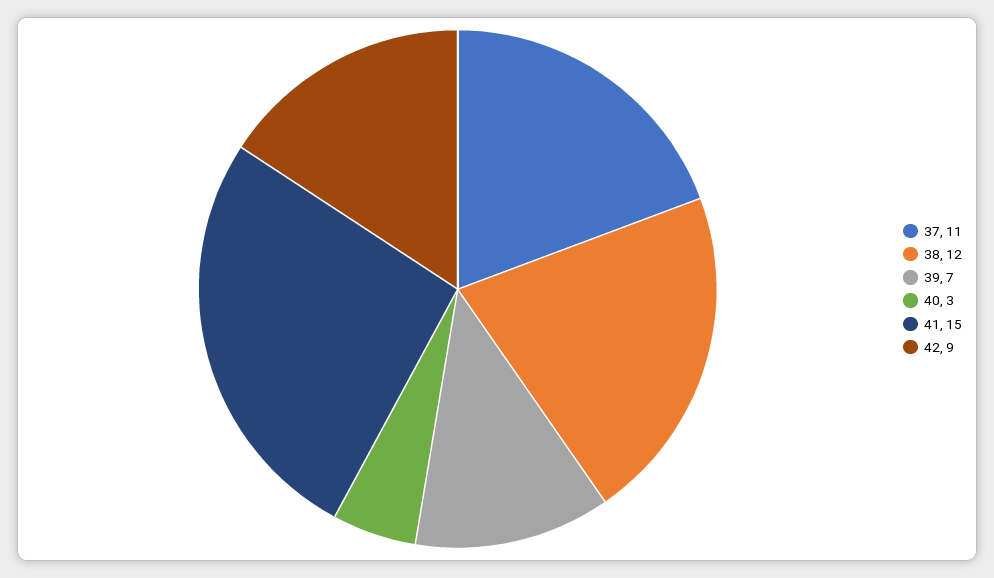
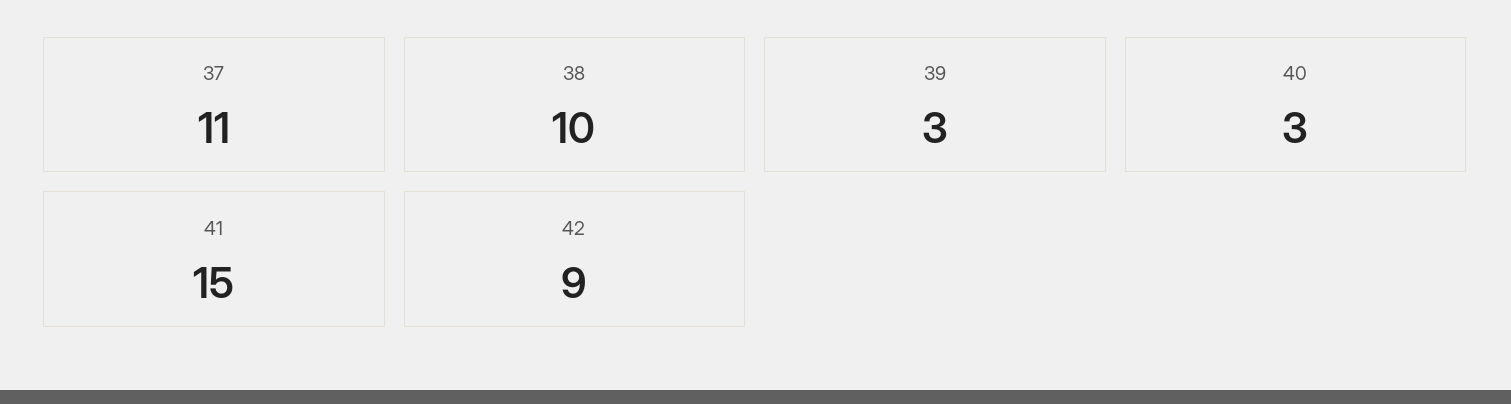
  {
    "37": 11,
-   "38": 12,
+   "38": 10,
-   "39": 7,
+   "39": 3,
    "40": 3,
    "41": 15,
    "42": 9
  }

